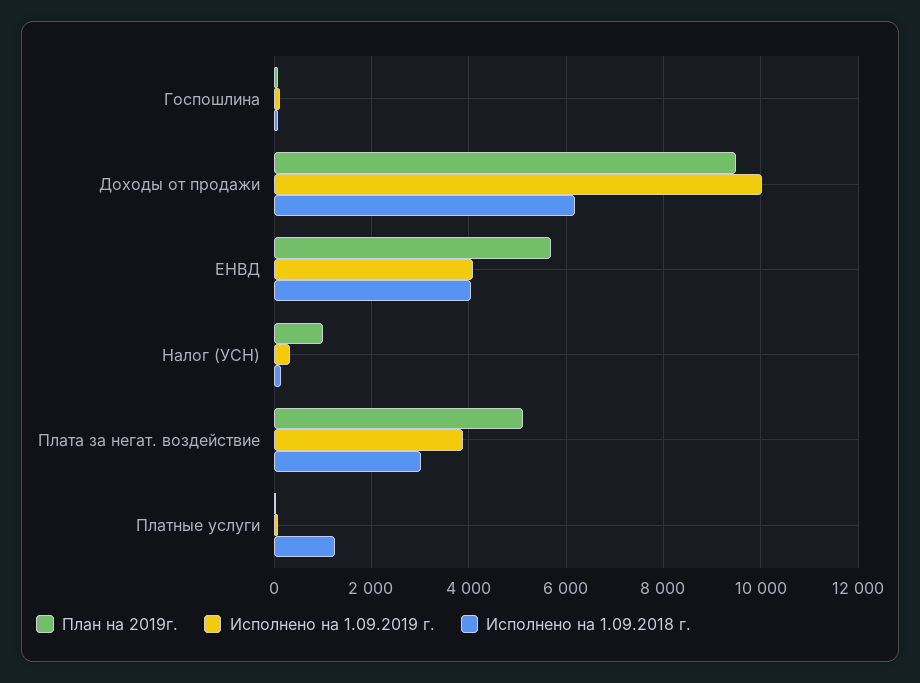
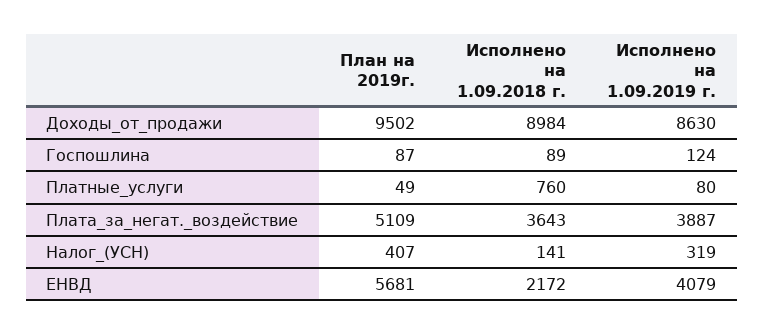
  {
    "План на 2019г.": {
      "Госпошлина": 87,
      "Доходы от продажи": 9502,
      "ЕНВД": 5681,
-     "Налог (УСН)": 1000,
+     "Налог (УСН)": 407,
      "Плата за негат. воздействие": 5109,
      "Платные услуги": 49
    },
    "Исполнено на 1.09.2019 г.": {
      "Госпошлина": 124,
-     "Доходы от продажи": 10000,
+     "Доходы от продажи": 8630,
      "ЕНВД": 4079,
      "Налог (УСН)": 319,
      "Плата за негат. воздействие": 3887,
      "Платные услуги": 80
    },
    "Исполнено на 1.09.2018 г.": {
      "Госпошлина": 89,
-     "Доходы от продажи": 6200,
+     "Доходы от продажи": 8984,
-     "ЕНВД": 4000,
+     "ЕНВД": 2172,
      "Налог (УСН)": 141,
-     "Плата за негат. воздействие": 3000,
+     "Плата за негат. воздействие": 3643,
-     "Платные услуги": 1200
+     "Платные услуги": 760
    }
  }

